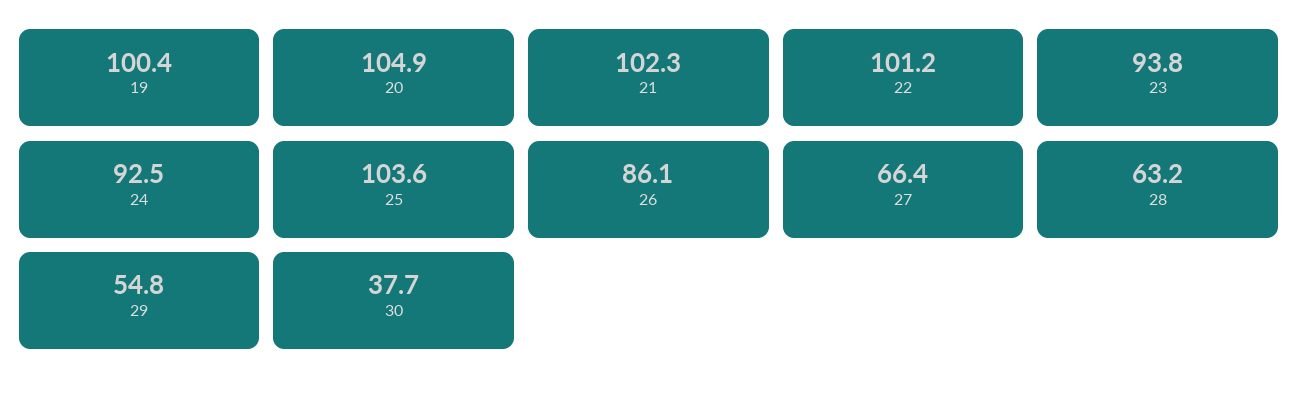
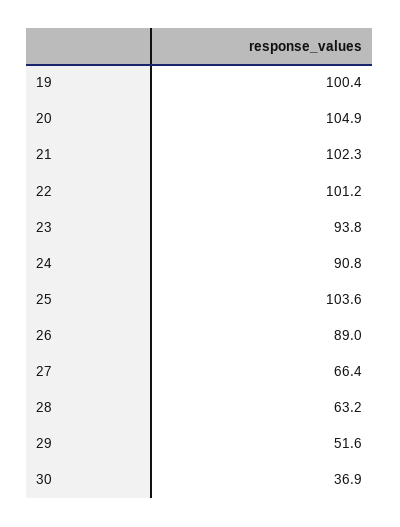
  {
    "19": 100.4,
    "20": 104.9,
    "21": 102.3,
    "22": 101.2,
    "23": 93.8,
-   "24": 92.5,
+   "24": 90.8,
    "25": 103.6,
-   "26": 86.1,
+   "26": 89,
    "27": 66.4,
    "28": 63.2,
-   "29": 54.8,
+   "29": 51.6,
-   "30": 37.7
+   "30": 36.9
  }

